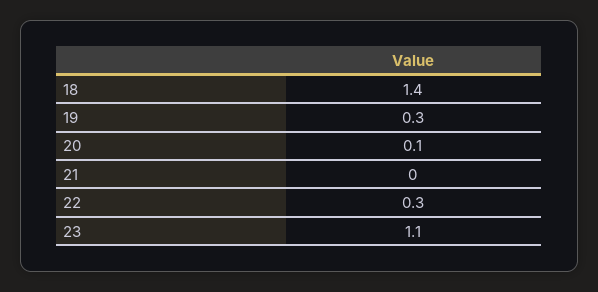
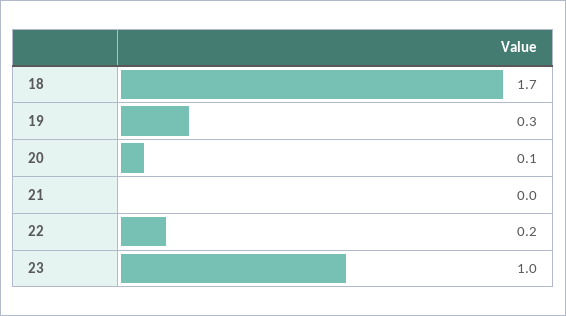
  {
-   "18": 1.4,
+   "18": 1.7,
    "19": 0.3,
    "20": 0.1,
    "21": 0,
-   "22": 0.3,
+   "22": 0.2,
-   "23": 1.1
+   "23": 1
  }

